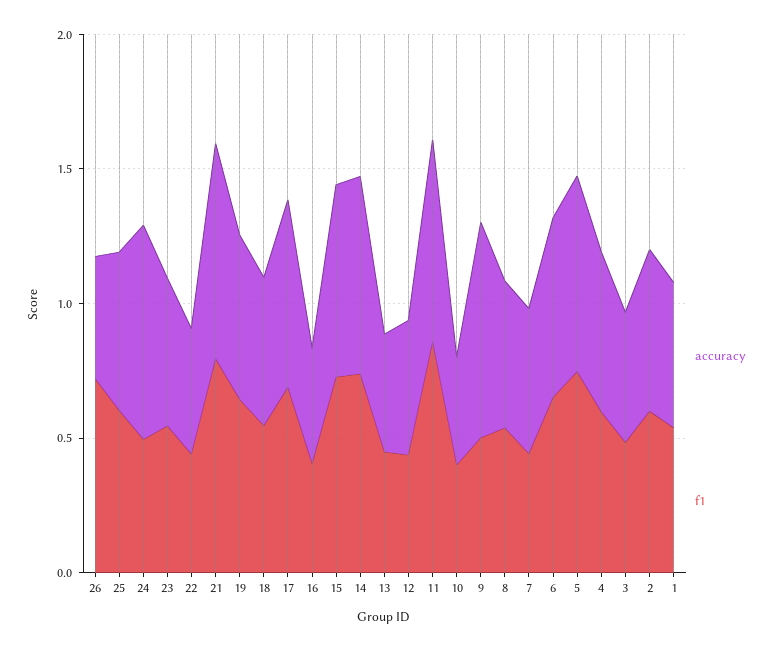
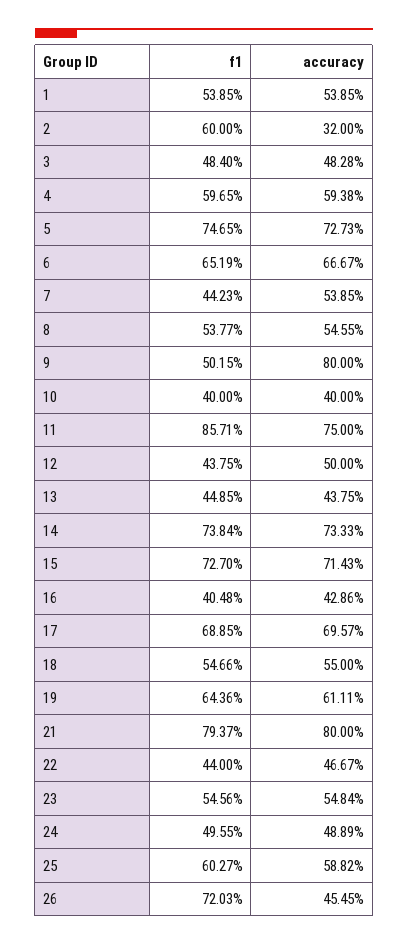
  {
    "accuracy": {
      "26": 0.4545,
      "25": 0.5882,
-     "24": 0.8,
+     "24": 0.4889,
      "23": 0.5484,
      "22": 0.4667,
      "21": 0.8,
      "19": 0.6111,
      "18": 0.55,
      "17": 0.6957,
      "16": 0.4286,
      "15": 0.7143,
      "14": 0.7333,
      "13": 0.4375,
      "12": 0.5,
      "11": 0.75,
      "10": 0.4,
      "9": 0.8,
      "8": 0.5455,
      "7": 0.5385,
      "6": 0.6667,
      "5": 0.7273,
      "4": 0.5938,
      "3": 0.4828,
-     "2": 0.6,
+     "2": 0.32,
      "1": 0.5385
    },
    "f1": {
      "26": 0.7203,
      "25": 0.6027,
      "24": 0.4955,
      "23": 0.5456,
      "22": 0.44,
      "21": 0.7937,
      "19": 0.6436,
      "18": 0.5466,
      "17": 0.6885,
      "16": 0.4048,
      "15": 0.727,
      "14": 0.7384,
      "13": 0.4485,
      "12": 0.4375,
      "11": 0.8571,
      "10": 0.4,
      "9": 0.5015,
      "8": 0.5377,
      "7": 0.4423,
      "6": 0.6519,
      "5": 0.7465,
      "4": 0.5965,
      "3": 0.484,
      "2": 0.6,
      "1": 0.5385
    }
  }

